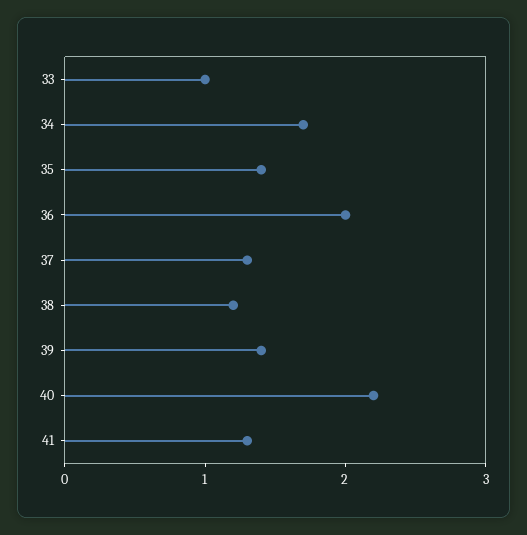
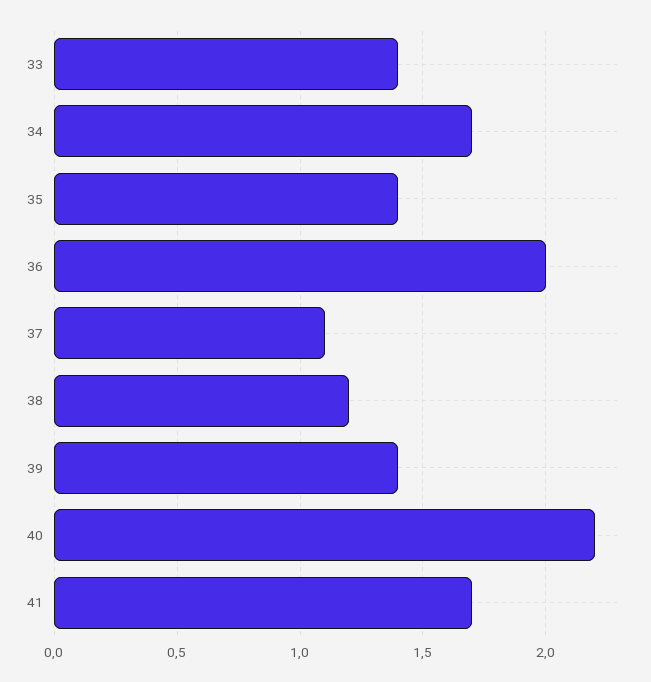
  {
-   "33": 1,
+   "33": 1.4,
    "34": 1.7,
    "35": 1.4,
    "36": 2,
-   "37": 1.3,
+   "37": 1.1,
    "38": 1.2,
    "39": 1.4,
    "40": 2.2,
-   "41": 1.3
+   "41": 1.7
  }

